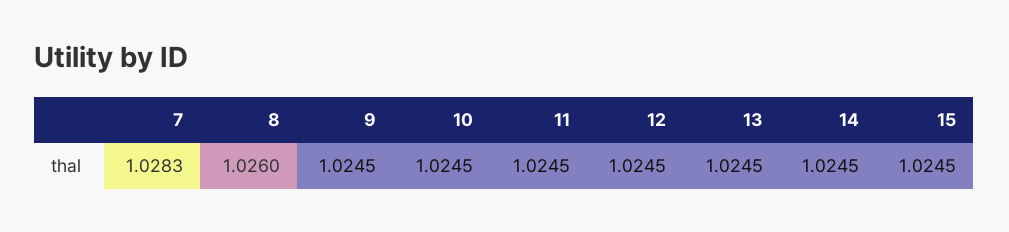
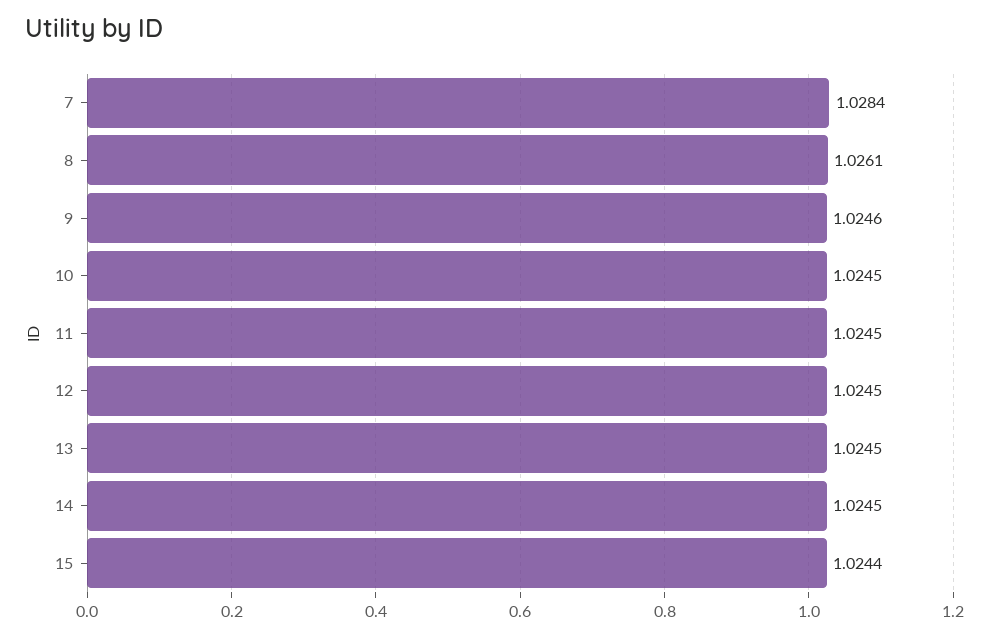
  {
-   "7": 1.0283,
+   "7": 1.0284,
-   "8": 1.026,
+   "8": 1.0261,
-   "9": 1.0245,
+   "9": 1.0246,
    "10": 1.0245,
    "11": 1.0245,
    "12": 1.0245,
    "13": 1.0245,
    "14": 1.0245,
-   "15": 1.0245
+   "15": 1.0244
  }

